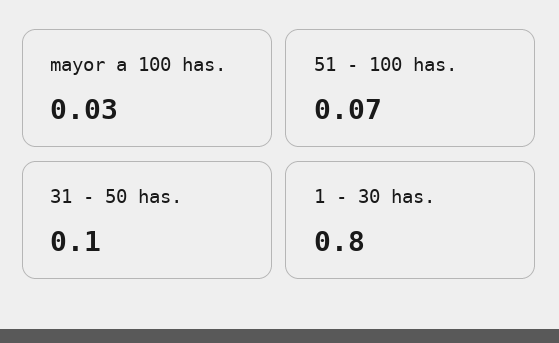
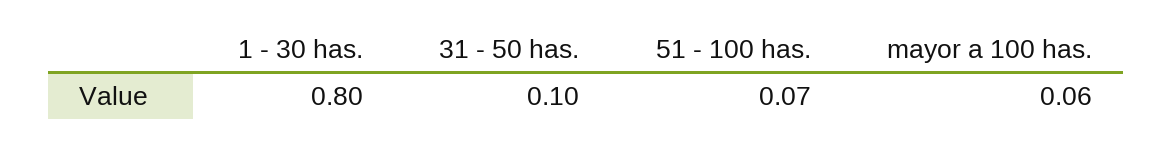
  {
-   "mayor a 100 has.": 0.03,
+   "mayor a 100 has.": 0.06,
    "51 - 100 has.": 0.07,
    "31 - 50 has.": 0.1,
    "1 - 30 has.": 0.8
  }

